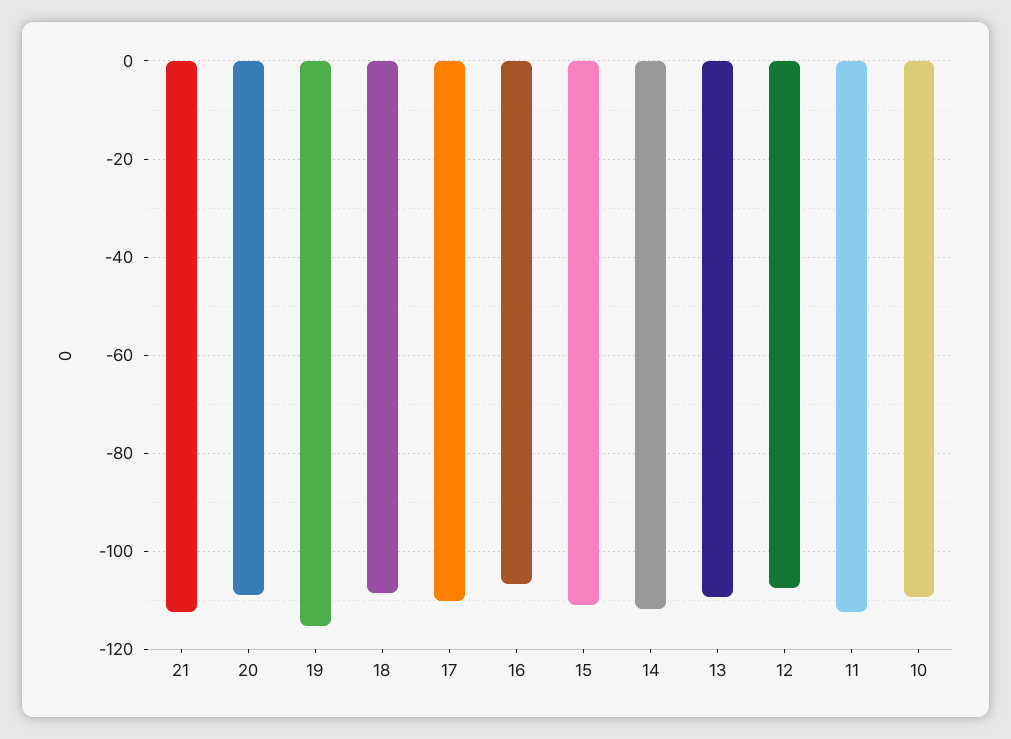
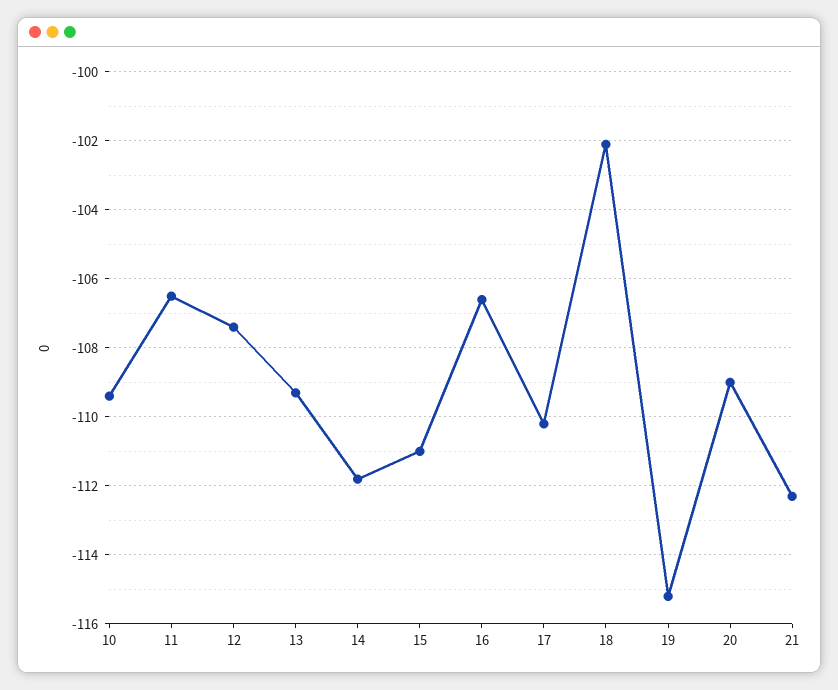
  {
    "21": -112.5,
    "20": -109,
    "19": -115,
-   "18": -108,
+   "18": -102,
    "17": -110,
    "16": -106.5,
    "15": -111,
    "14": -112,
    "13": -109.5,
    "12": -107.5,
-   "11": -112,
+   "11": -106.5,
    "10": -109.5
  }

